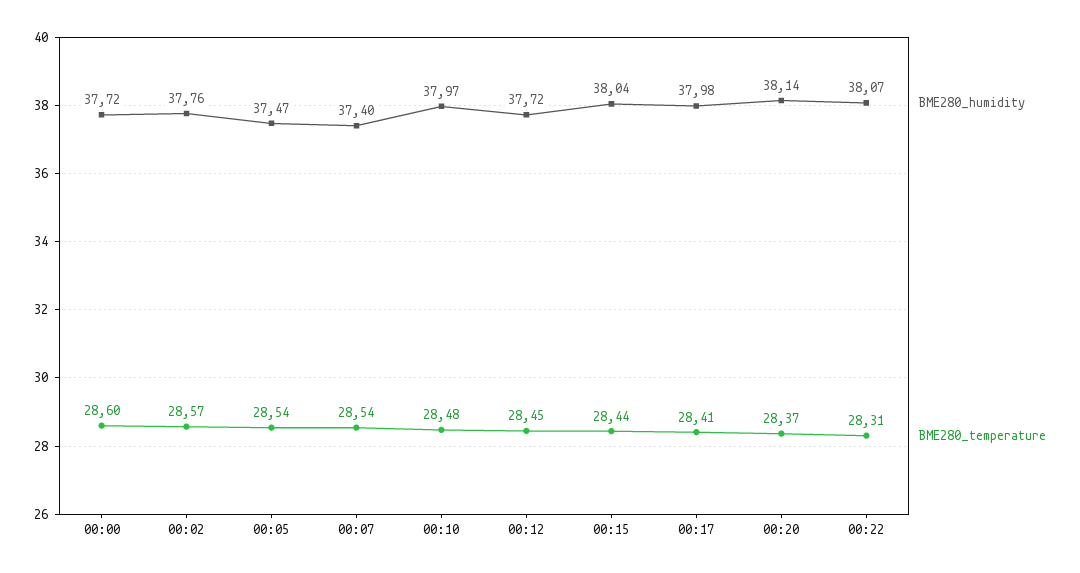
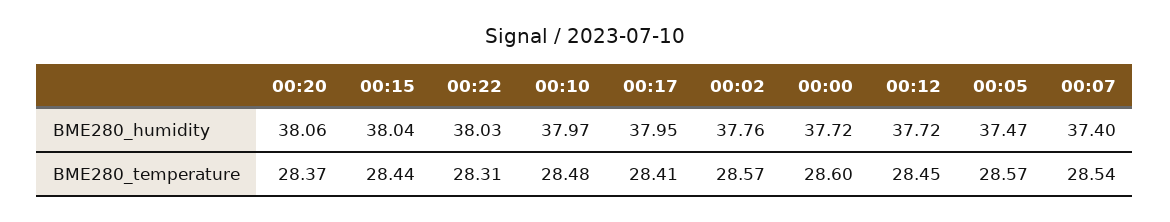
  {
    "BME280_humidity": {
      "00:00": 37.72,
      "00:02": 37.76,
      "00:05": 37.47,
      "00:07": 37.4,
      "00:10": 37.97,
      "00:12": 37.72,
      "00:15": 38.04,
-     "00:17": 37.98,
+     "00:17": 37.95,
-     "00:20": 38.14,
+     "00:20": 38.06,
-     "00:22": 38.07
+     "00:22": 38.03
    },
    "BME280_temperature": {
      "00:00": 28.6,
      "00:02": 28.57,
-     "00:05": 28.54,
+     "00:05": 28.57,
      "00:07": 28.54,
      "00:10": 28.48,
      "00:12": 28.45,
      "00:15": 28.44,
      "00:17": 28.41,
      "00:20": 28.37,
      "00:22": 28.31
    }
  }

